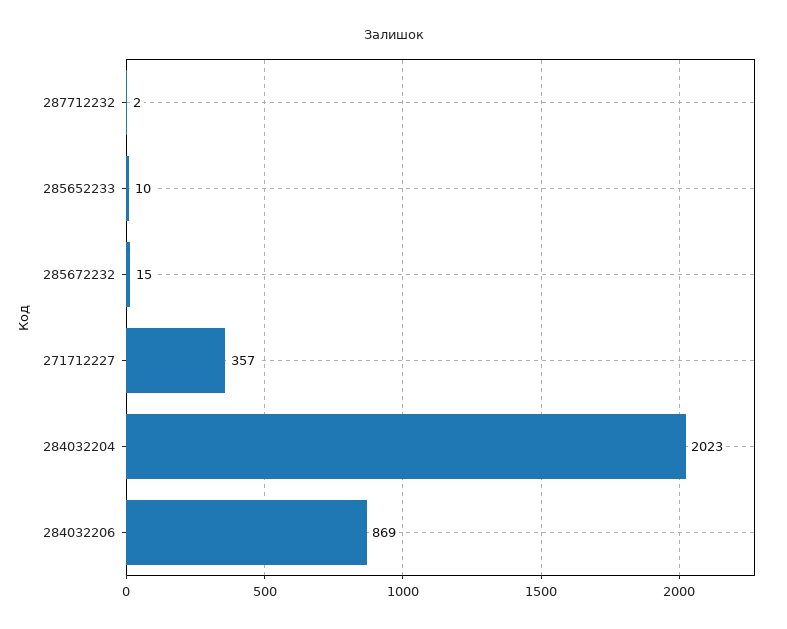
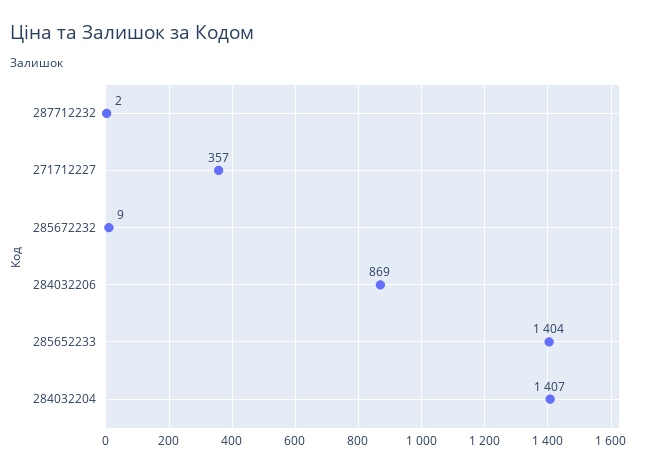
  {
    "287712232": 2,
-   "285652233": 10,
+   "285652233": 1404,
-   "285672232": 15,
+   "285672232": 9,
    "271712227": 357,
-   "284032204": 2023,
+   "284032204": 1407,
    "284032206": 869
  }

